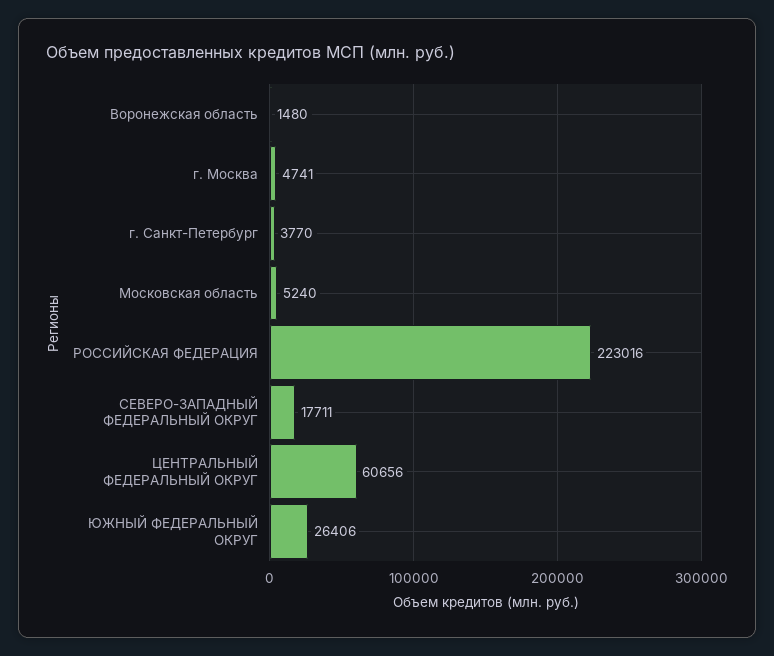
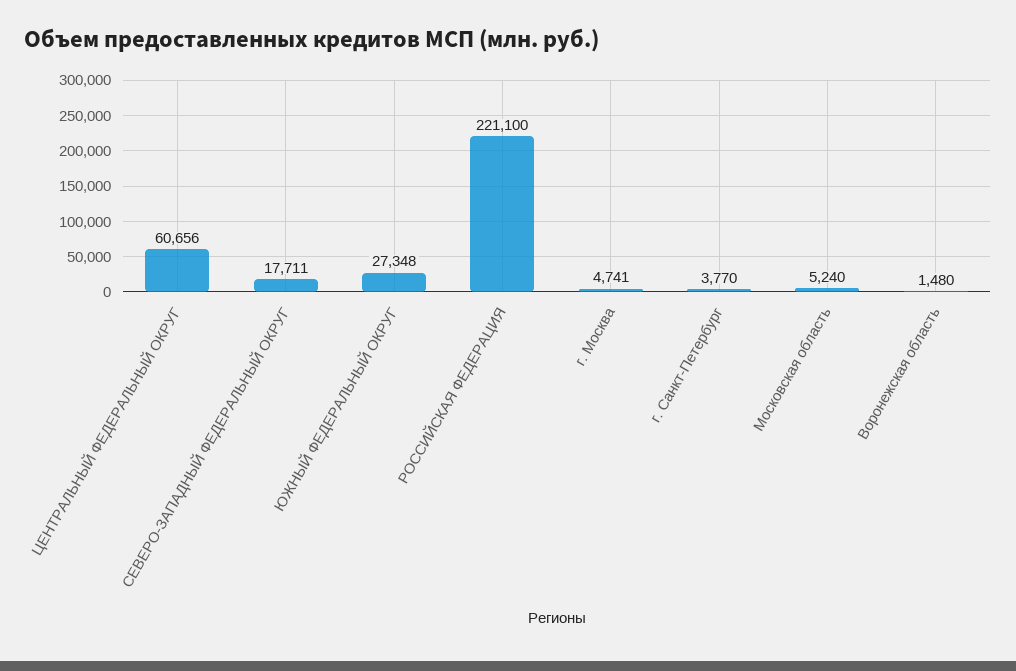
  {
    "Воронежская область": 1480,
    "г. Москва": 4741,
    "г. Санкт-Петербург": 3770,
    "Московская область": 5240,
-   "РОССИЙСКАЯ ФЕДЕРАЦИЯ": 223016,
+   "РОССИЙСКАЯ ФЕДЕРАЦИЯ": 221100,
    "СЕВЕРО-ЗАПАДНЫЙ ФЕДЕРАЛЬНЫЙ ОКРУГ": 17711,
    "ЦЕНТРАЛЬНЫЙ ФЕДЕРАЛЬНЫЙ ОКРУГ": 60656,
-   "ЮЖНЫЙ ФЕДЕРАЛЬНЫЙ ОКРУГ": 26406
+   "ЮЖНЫЙ ФЕДЕРАЛЬНЫЙ ОКРУГ": 27348
  }

